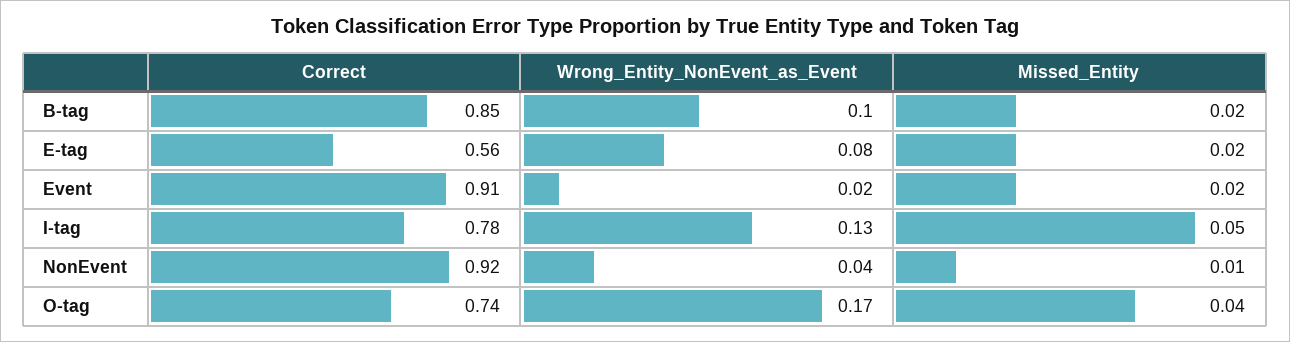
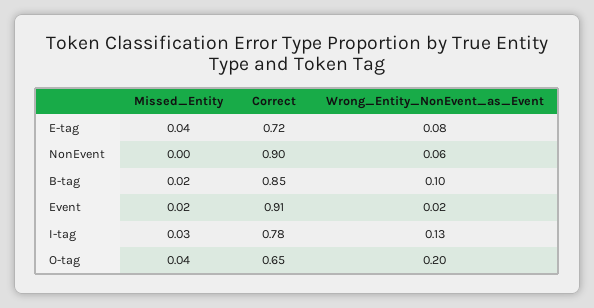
  {
    "Correct": {
      "B-tag": 0.85,
-     "E-tag": 0.56,
+     "E-tag": 0.72,
      "Event": 0.91,
      "I-tag": 0.78,
-     "NonEvent": 0.92,
+     "NonEvent": 0.9,
-     "O-tag": 0.74
+     "O-tag": 0.65
    },
    "Wrong_Entity_NonEvent_as_Event": {
      "B-tag": 0.1,
      "E-tag": 0.08,
      "Event": 0.02,
      "I-tag": 0.13,
-     "NonEvent": 0.04,
+     "NonEvent": 0.06,
-     "O-tag": 0.17
+     "O-tag": 0.2
    },
    "Missed_Entity": {
      "B-tag": 0.02,
-     "E-tag": 0.02,
+     "E-tag": 0.04,
      "Event": 0.02,
-     "I-tag": 0.05,
+     "I-tag": 0.03,
-     "NonEvent": 0.01,
+     "NonEvent": 0,
      "O-tag": 0.04
    }
  }

